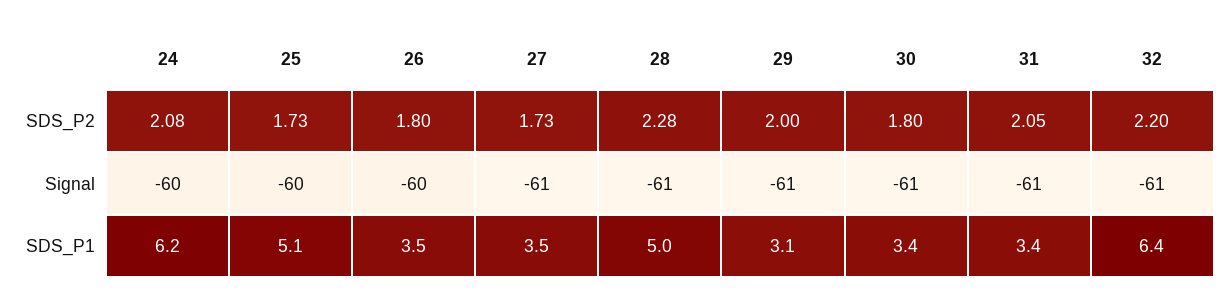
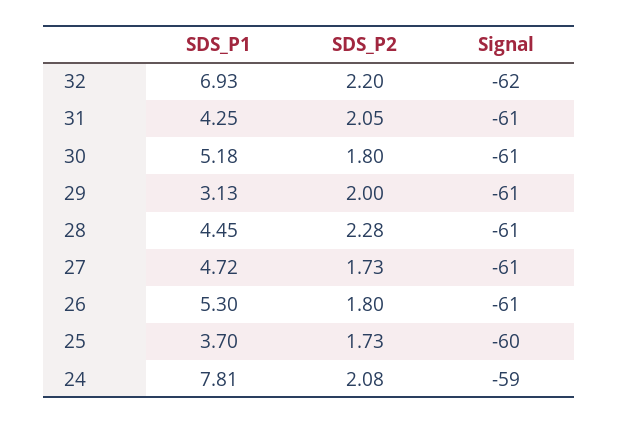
  {
    "24": {
      "SDS_P2": 2.08,
-     "Signal": -60,
+     "Signal": -59,
-     "SDS_P1": 6.2
+     "SDS_P1": 7.81
    },
    "25": {
      "SDS_P2": 1.73,
      "Signal": -60,
-     "SDS_P1": 5.1
+     "SDS_P1": 3.7
    },
    "26": {
      "SDS_P2": 1.8,
-     "Signal": -60,
+     "Signal": -61,
-     "SDS_P1": 3.5
+     "SDS_P1": 5.3
    },
    "27": {
      "SDS_P2": 1.73,
      "Signal": -61,
-     "SDS_P1": 3.5
+     "SDS_P1": 4.72
    },
    "28": {
      "SDS_P2": 2.28,
      "Signal": -61,
-     "SDS_P1": 5
+     "SDS_P1": 4.45
    },
    "29": {
      "SDS_P2": 2,
      "Signal": -61,
      "SDS_P1": 3.13
    },
    "30": {
      "SDS_P2": 1.8,
      "Signal": -61,
-     "SDS_P1": 3.4
+     "SDS_P1": 5.18
    },
    "31": {
      "SDS_P2": 2.05,
      "Signal": -61,
-     "SDS_P1": 3.4
+     "SDS_P1": 4.25
    },
    "32": {
      "SDS_P2": 2.2,
-     "Signal": -61,
+     "Signal": -62,
-     "SDS_P1": 6.4
+     "SDS_P1": 6.93
    }
  }

